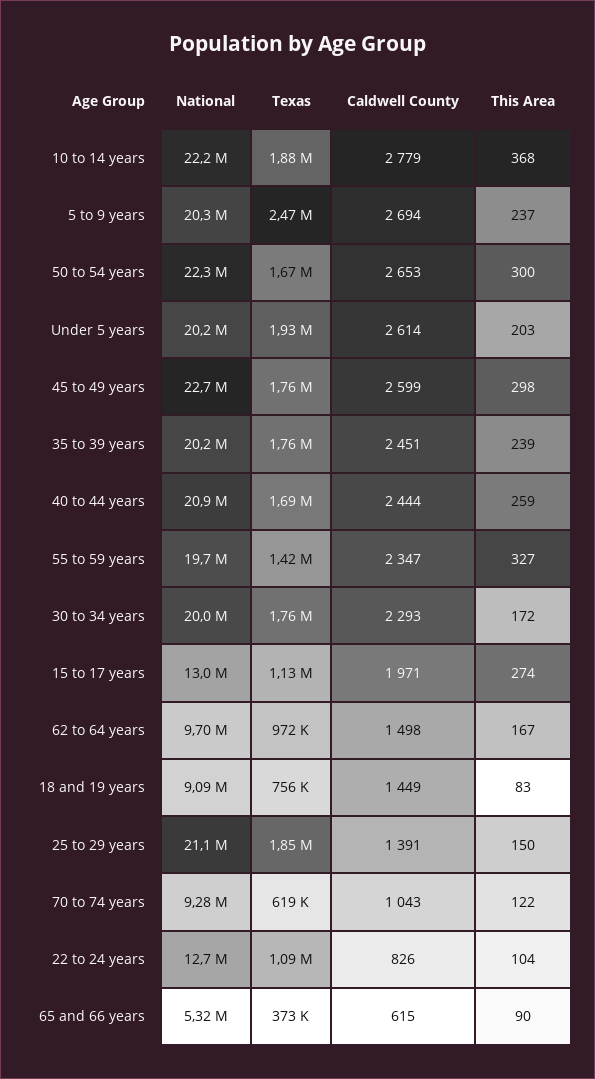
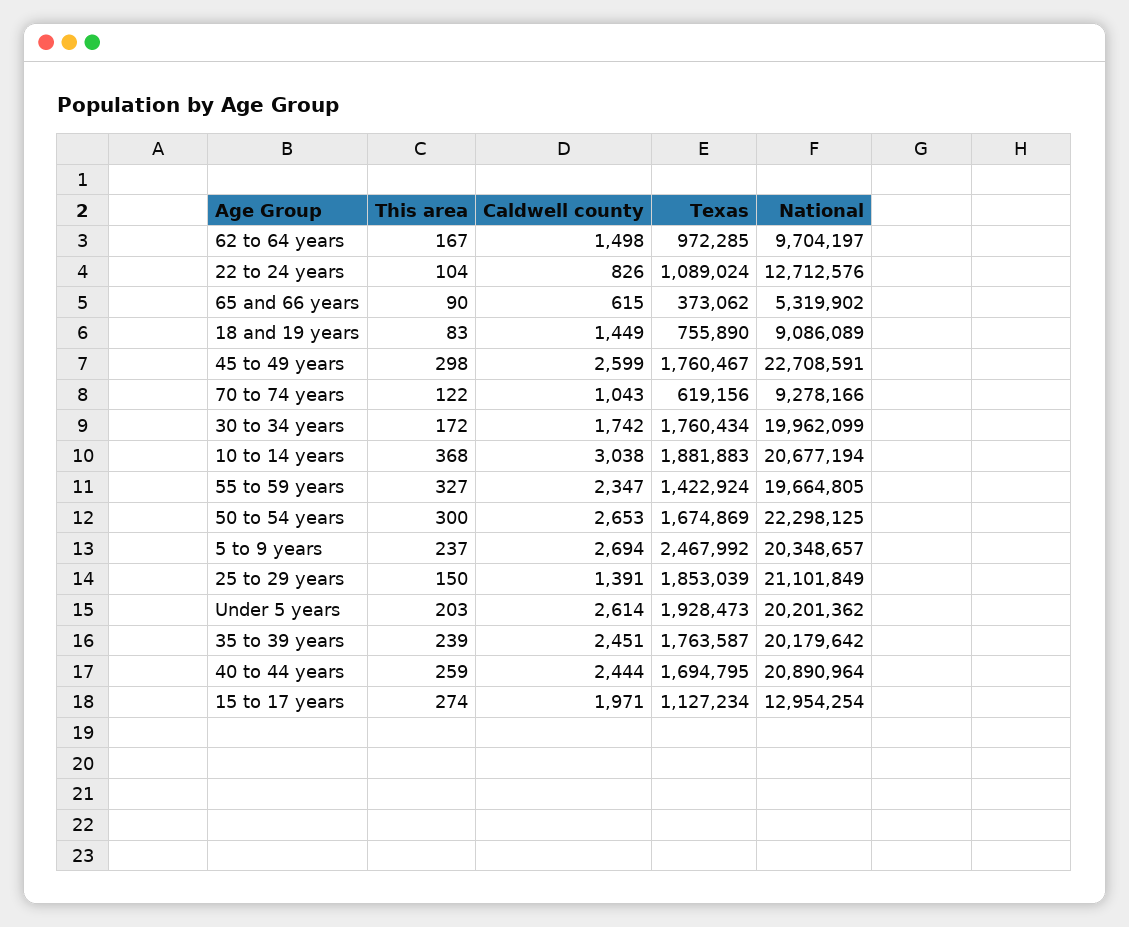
  {
    "National": {
-     "10 to 14 years": 22200000,
+     "10 to 14 years": 20677194,
      "5 to 9 years": 20348657,
      "50 to 54 years": 22298125,
      "Under 5 years": 20201362,
      "45 to 49 years": 22708591,
      "35 to 39 years": 20179642,
      "40 to 44 years": 20890964,
      "55 to 59 years": 19664805,
      "30 to 34 years": 19962099,
      "15 to 17 years": 12954254,
      "62 to 64 years": 9704197,
      "18 and 19 years": 9086089,
      "25 to 29 years": 21101849,
      "70 to 74 years": 9278166,
      "22 to 24 years": 12712576,
      "65 and 66 years": 5319902
    },
    "Texas": {
      "10 to 14 years": 1881883,
      "5 to 9 years": 2467992,
      "50 to 54 years": 1674869,
      "Under 5 years": 1928473,
      "45 to 49 years": 1760467,
      "35 to 39 years": 1763587,
      "40 to 44 years": 1694795,
      "55 to 59 years": 1422924,
      "30 to 34 years": 1760434,
      "15 to 17 years": 1127234,
      "62 to 64 years": 972285,
      "18 and 19 years": 755890,
      "25 to 29 years": 1853039,
      "70 to 74 years": 619156,
      "22 to 24 years": 1089024,
      "65 and 66 years": 373062
    },
    "Caldwell County": {
-     "10 to 14 years": 2779,
+     "10 to 14 years": 3038,
      "5 to 9 years": 2694,
      "50 to 54 years": 2653,
      "Under 5 years": 2614,
      "45 to 49 years": 2599,
      "35 to 39 years": 2451,
      "40 to 44 years": 2444,
      "55 to 59 years": 2347,
-     "30 to 34 years": 2293,
+     "30 to 34 years": 1742,
      "15 to 17 years": 1971,
      "62 to 64 years": 1498,
      "18 and 19 years": 1449,
      "25 to 29 years": 1391,
      "70 to 74 years": 1043,
      "22 to 24 years": 826,
      "65 and 66 years": 615
    },
    "This Area": {
      "10 to 14 years": 368,
      "5 to 9 years": 237,
      "50 to 54 years": 300,
      "Under 5 years": 203,
      "45 to 49 years": 298,
      "35 to 39 years": 239,
      "40 to 44 years": 259,
      "55 to 59 years": 327,
      "30 to 34 years": 172,
      "15 to 17 years": 274,
      "62 to 64 years": 167,
      "18 and 19 years": 83,
      "25 to 29 years": 150,
      "70 to 74 years": 122,
      "22 to 24 years": 104,
      "65 and 66 years": 90
    }
  }

